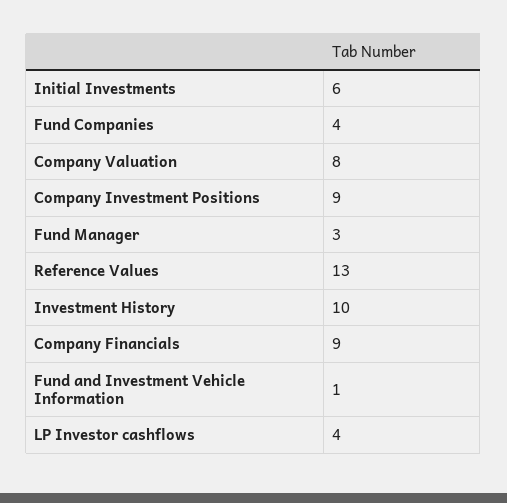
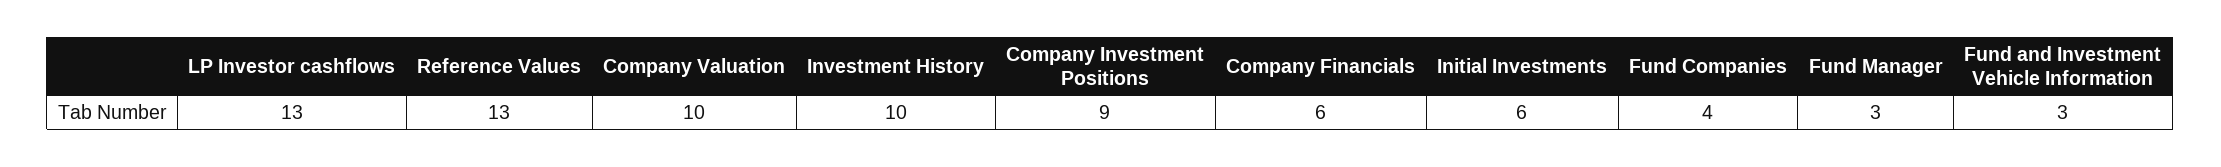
  {
    "Initial Investments": 6,
    "Fund Companies": 4,
-   "Company Valuation": 8,
+   "Company Valuation": 10,
    "Company Investment Positions": 9,
    "Fund Manager": 3,
    "Reference Values": 13,
    "Investment History": 10,
-   "Company Financials": 9,
+   "Company Financials": 6,
-   "Fund and Investment Vehicle Information": 1,
+   "Fund and Investment Vehicle Information": 3,
-   "LP Investor cashflows": 4
+   "LP Investor cashflows": 13
  }

